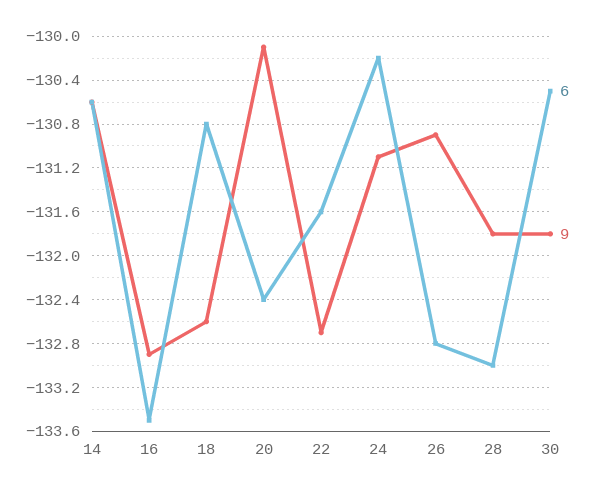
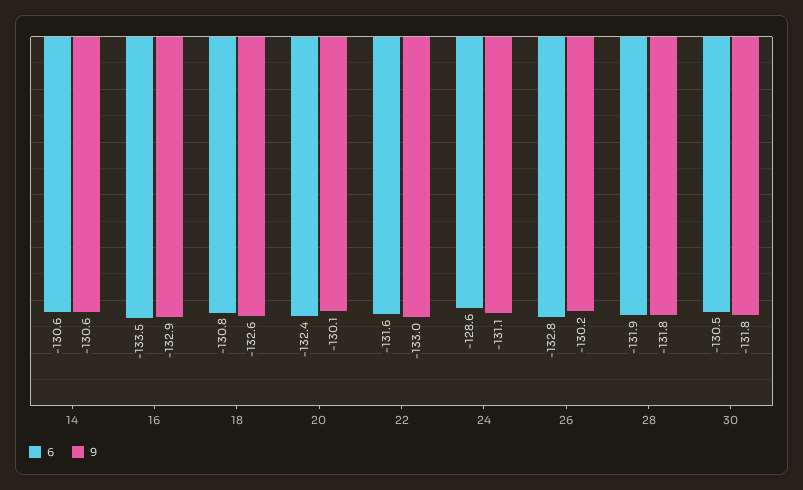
  {
    "6": {
      "14": -130.6,
      "16": -133.5,
      "18": -130.8,
      "20": -132.4,
      "22": -131.6,
-     "24": -130.2,
+     "24": -128.6,
      "26": -132.8,
-     "28": -133,
+     "28": -131.9,
      "30": -130.5
    },
    "9": {
      "14": -130.6,
      "16": -132.9,
      "18": -132.6,
      "20": -130.1,
-     "22": -132.7,
+     "22": -133,
      "24": -131.1,
-     "26": -130.9,
+     "26": -130.2,
      "28": -131.8,
      "30": -131.8
    }
  }

